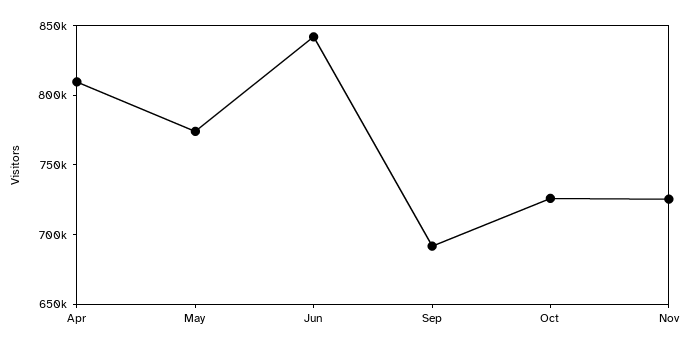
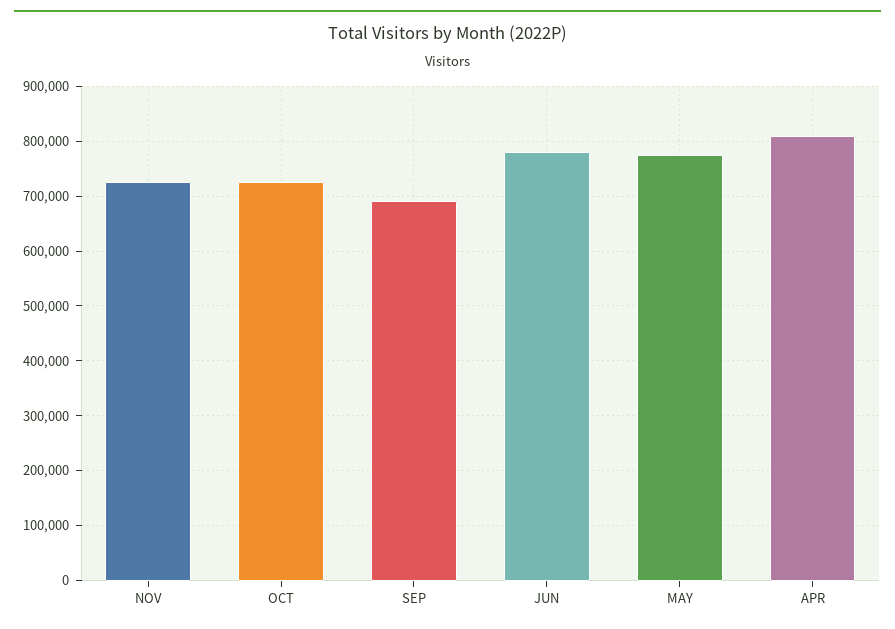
  {
    "Apr": 810000,
    "May": 770000,
-   "Jun": 840000,
+   "Jun": 780000,
    "Sep": 690000,
    "Oct": 730000,
    "Nov": 730000
  }

